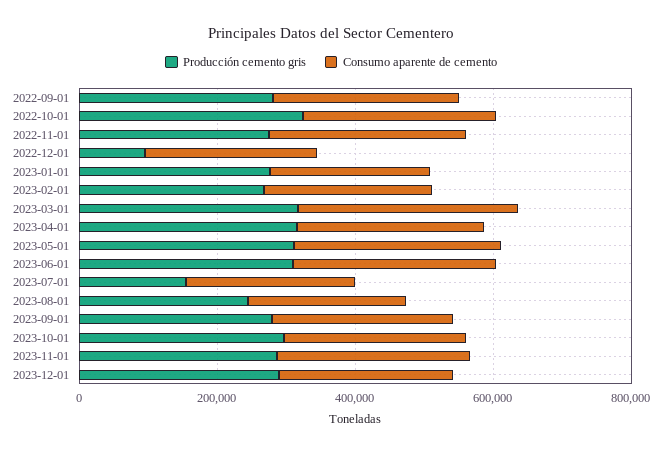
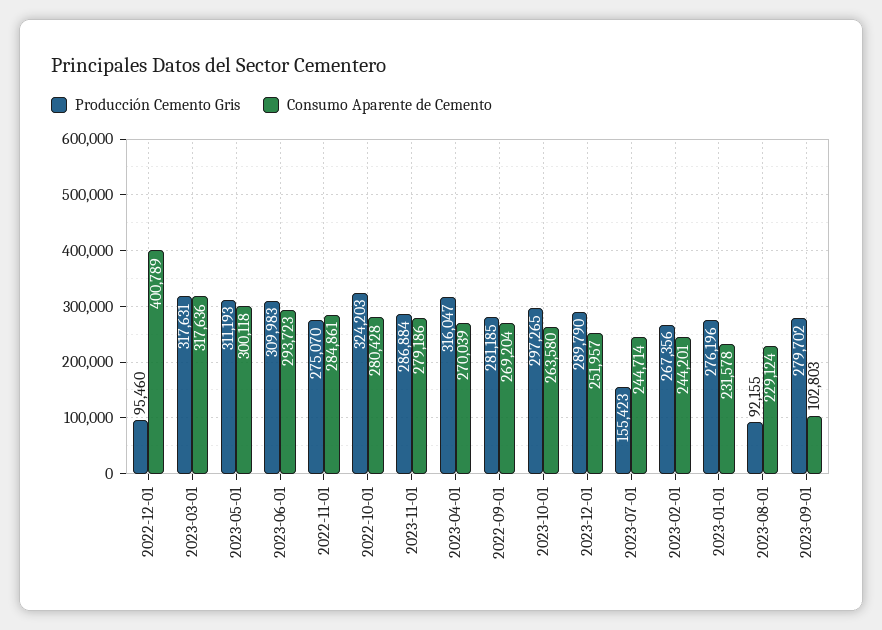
  {
    "Producción cemento gris": {
      "2022-09-01": 281185,
      "2022-10-01": 324203,
      "2022-11-01": 275070,
      "2022-12-01": 95460,
      "2023-01-01": 276196,
      "2023-02-01": 267356,
      "2023-03-01": 317631,
      "2023-04-01": 316047,
      "2023-05-01": 311193,
      "2023-06-01": 309983,
      "2023-07-01": 155423,
-     "2023-08-01": 250000,
+     "2023-08-01": 92155,
      "2023-09-01": 279702,
      "2023-10-01": 297265,
      "2023-11-01": 286884,
      "2023-12-01": 289790
    },
    "Consumo aparente de cemento": {
      "2022-09-01": 269204,
      "2022-10-01": 280428,
      "2022-11-01": 284861,
-     "2022-12-01": 250000,
+     "2022-12-01": 400789,
      "2023-01-01": 231578,
      "2023-02-01": 244201,
      "2023-03-01": 317636,
      "2023-04-01": 270039,
      "2023-05-01": 300118,
      "2023-06-01": 293723,
      "2023-07-01": 244714,
      "2023-08-01": 229124,
-     "2023-09-01": 250000,
+     "2023-09-01": 102803,
      "2023-10-01": 263580,
      "2023-11-01": 279186,
      "2023-12-01": 251957
    }
  }

